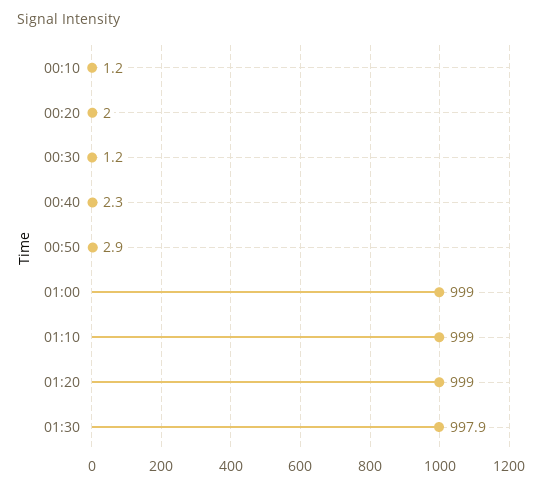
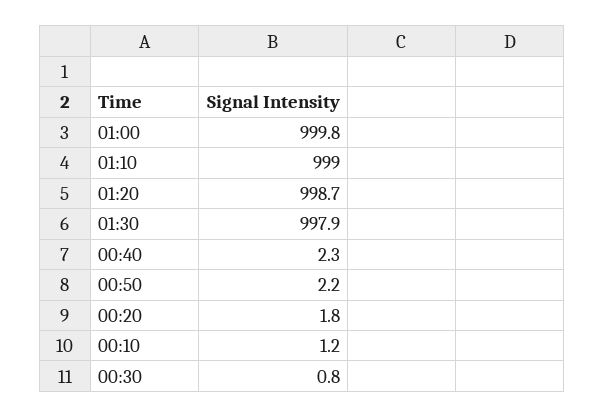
  {
    "00:10": 1.2,
-   "00:20": 2,
+   "00:20": 1.8,
-   "00:30": 1.2,
+   "00:30": 0.8,
    "00:40": 2.3,
-   "00:50": 2.9,
+   "00:50": 2.2,
-   "01:00": 999,
+   "01:00": 999.8,
    "01:10": 999,
-   "01:20": 999,
+   "01:20": 998.7,
    "01:30": 997.9
  }

